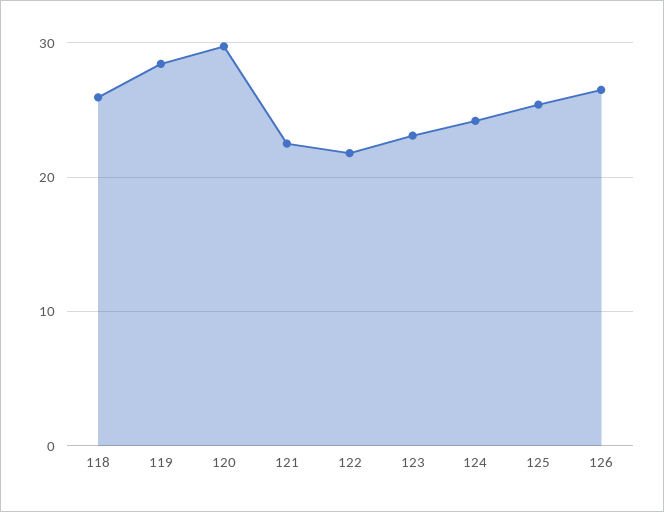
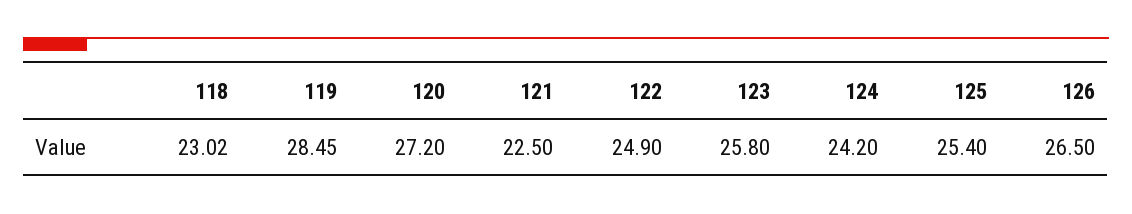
  {
-   "118": 26,
+   "118": 23.02,
    "119": 28.45,
-   "120": 30,
+   "120": 27.2,
    "121": 22.5,
-   "122": 22,
+   "122": 24.9,
-   "123": 23,
+   "123": 25.8,
    "124": 24.2,
    "125": 25.4,
    "126": 26.5
  }

